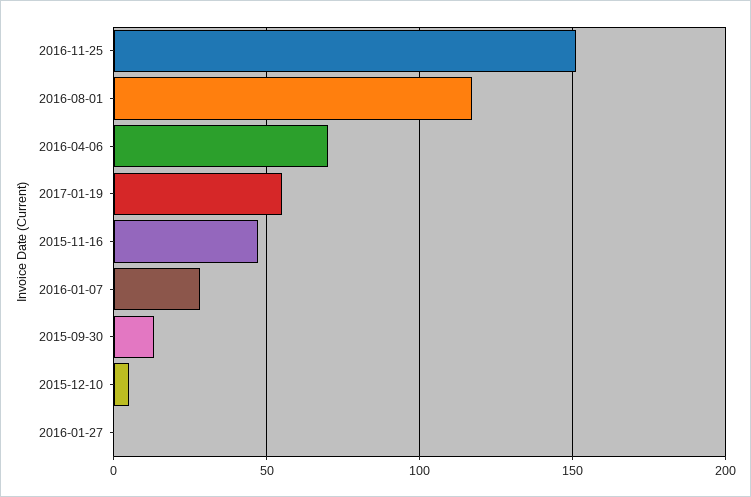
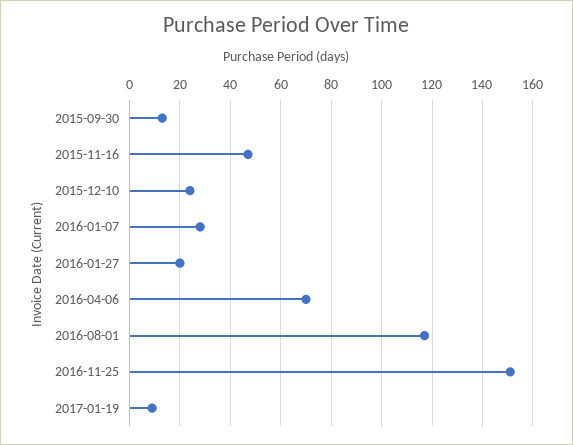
  {
    "2016-11-25": 150,
    "2016-08-01": 115,
    "2016-04-06": 70,
-   "2017-01-19": 55,
+   "2017-01-19": 10,
    "2015-11-16": 45,
    "2016-01-07": 30,
    "2015-09-30": 15,
-   "2015-12-10": 5,
+   "2015-12-10": 25,
-   "2016-01-27": 0
+   "2016-01-27": 20
  }

